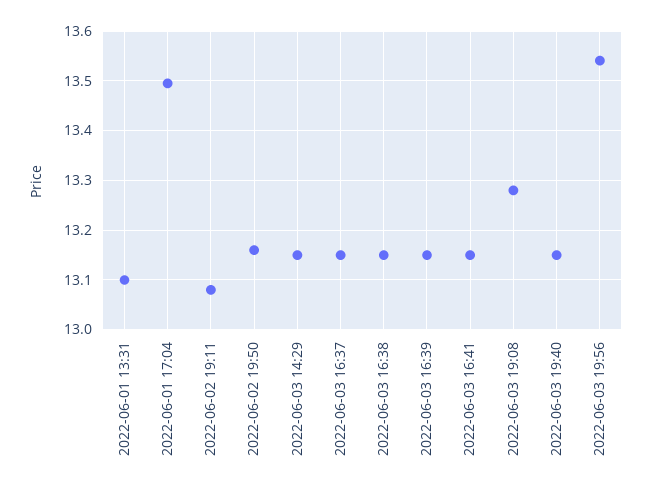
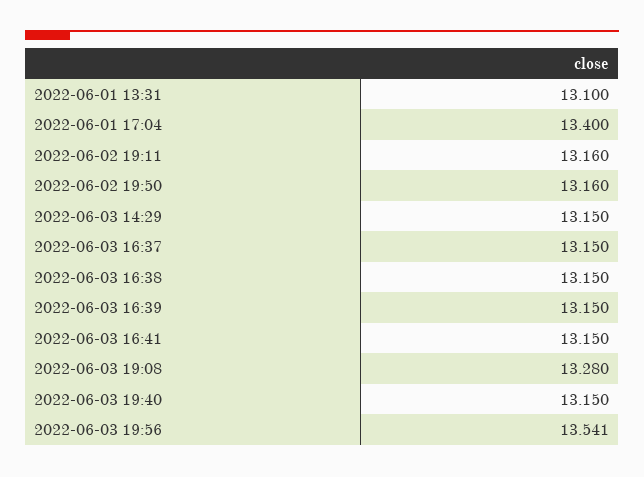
  {
    "2022-06-01 13:31": 13.1,
-   "2022-06-01 17:04": 13.5,
+   "2022-06-01 17:04": 13.4,
-   "2022-06-02 19:11": 13.08,
+   "2022-06-02 19:11": 13.16,
    "2022-06-02 19:50": 13.16,
    "2022-06-03 14:29": 13.15,
    "2022-06-03 16:37": 13.15,
    "2022-06-03 16:38": 13.15,
    "2022-06-03 16:39": 13.15,
    "2022-06-03 16:41": 13.15,
    "2022-06-03 19:08": 13.28,
    "2022-06-03 19:40": 13.15,
    "2022-06-03 19:56": 13.541
  }

